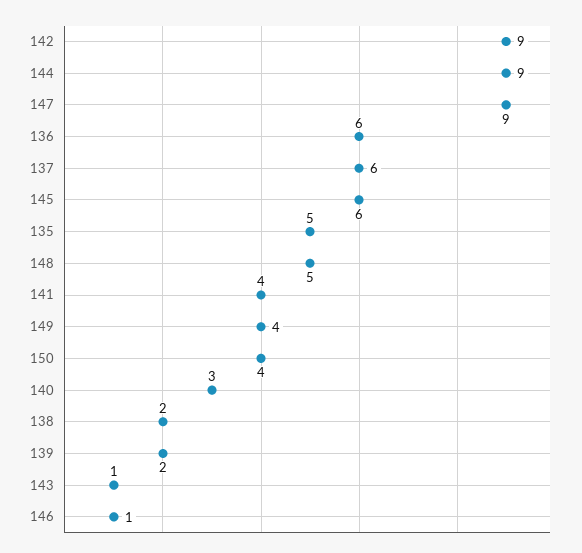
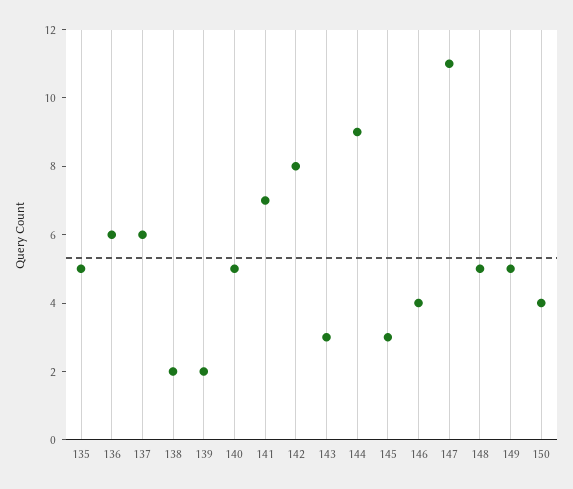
  {
-   "142": 9,
+   "142": 8,
    "144": 9,
-   "147": 9,
+   "147": 11,
    "136": 6,
    "137": 6,
-   "145": 6,
+   "145": 3,
    "135": 5,
    "148": 5,
-   "141": 4,
+   "141": 7,
-   "149": 4,
+   "149": 5,
    "150": 4,
-   "140": 3,
+   "140": 5,
    "138": 2,
    "139": 2,
-   "143": 1,
+   "143": 3,
-   "146": 1
+   "146": 4
  }

